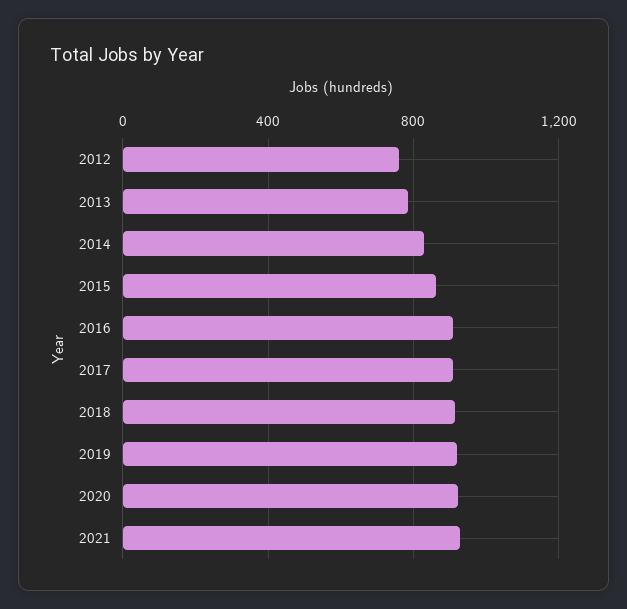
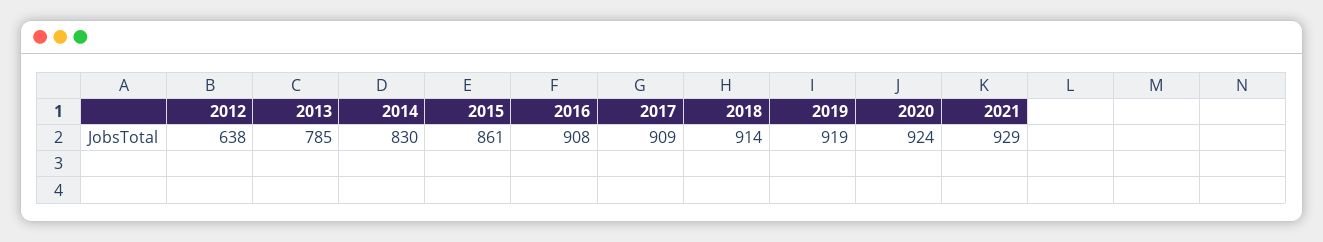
  {
-   "2012": 750,
+   "2012": 638,
    "2013": 785,
    "2014": 830,
    "2015": 861,
    "2016": 908,
    "2017": 909,
    "2018": 914,
    "2019": 919,
    "2020": 924,
    "2021": 929
  }

